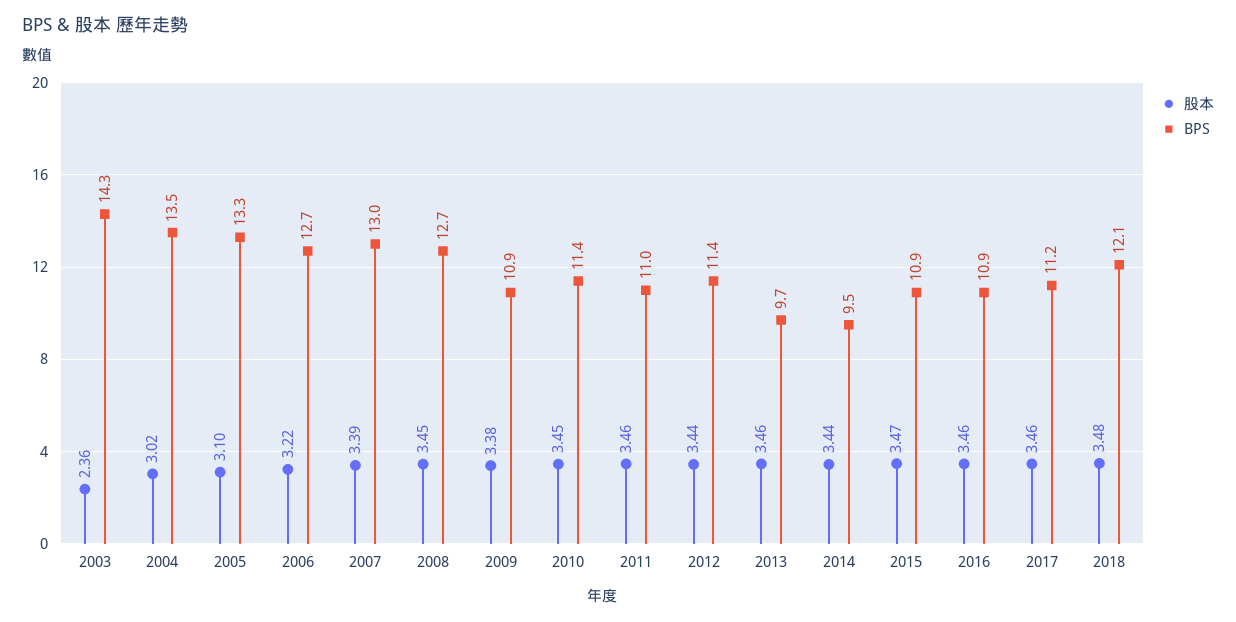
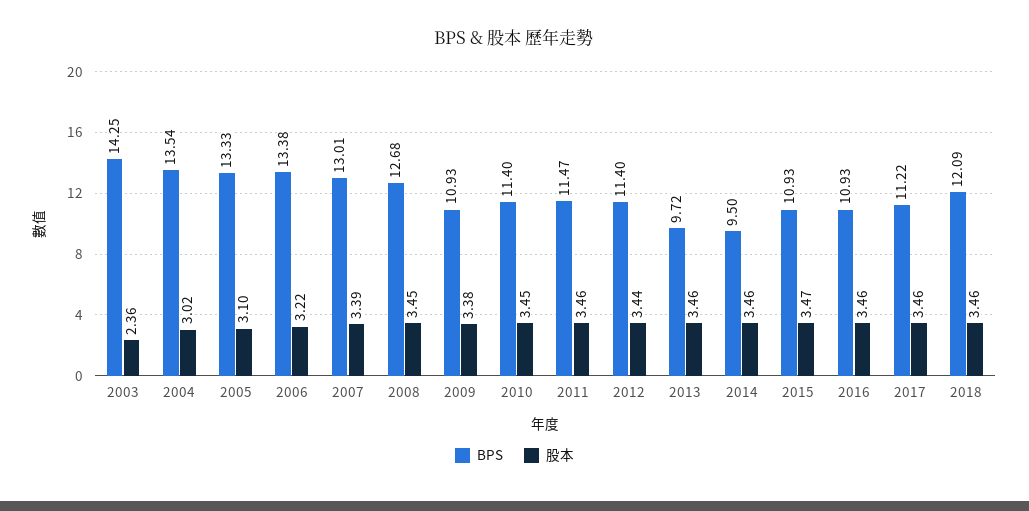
  {
    "股本": {
      "2003": 2.36,
      "2004": 3.02,
      "2005": 3.1,
      "2006": 3.22,
      "2007": 3.39,
      "2008": 3.45,
      "2009": 3.38,
      "2010": 3.45,
      "2011": 3.46,
      "2012": 3.44,
      "2013": 3.46,
-     "2014": 3.44,
+     "2014": 3.46,
      "2015": 3.47,
      "2016": 3.46,
      "2017": 3.46,
-     "2018": 3.48
+     "2018": 3.46
    },
    "BPS": {
      "2003": 14.25,
      "2004": 13.54,
      "2005": 13.33,
-     "2006": 12.7,
+     "2006": 13.38,
      "2007": 13.01,
      "2008": 12.68,
      "2009": 10.93,
      "2010": 11.4,
-     "2011": 11,
+     "2011": 11.47,
      "2012": 11.4,
      "2013": 9.72,
      "2014": 9.5,
      "2015": 10.93,
      "2016": 10.93,
      "2017": 11.22,
      "2018": 12.09
    }
  }

